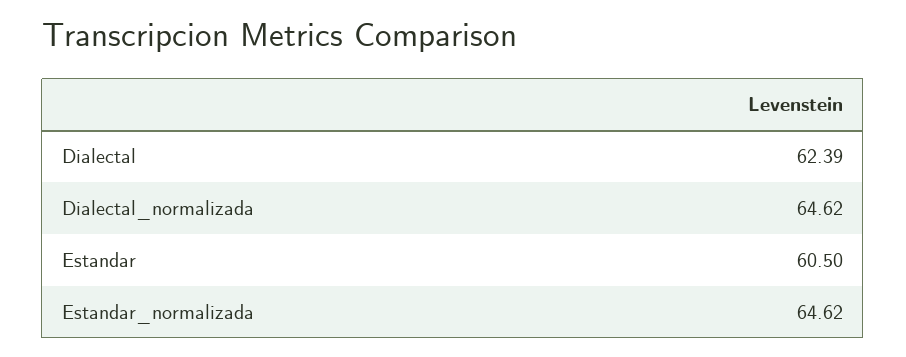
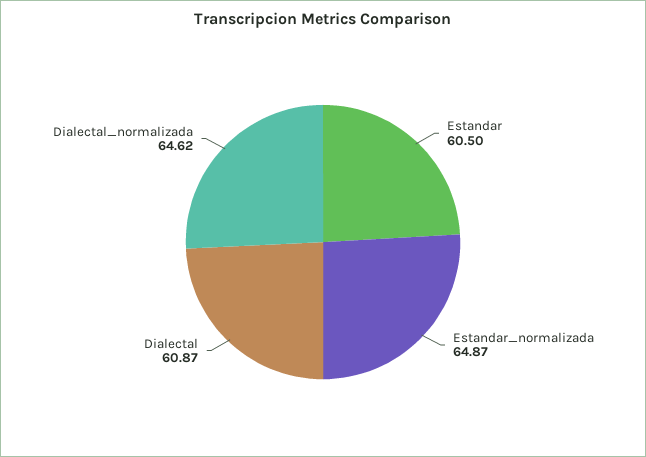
  {
-   "Dialectal": 62.39,
+   "Dialectal": 60.87,
    "Dialectal_normalizada": 64.62,
    "Estandar": 60.5,
-   "Estandar_normalizada": 64.62
+   "Estandar_normalizada": 64.87
  }

